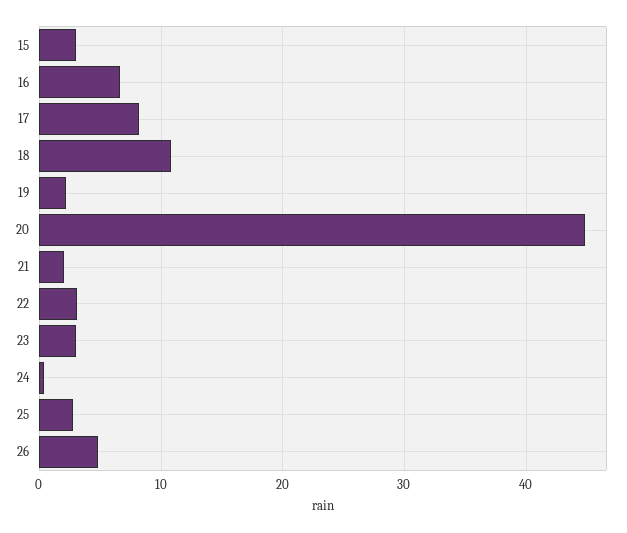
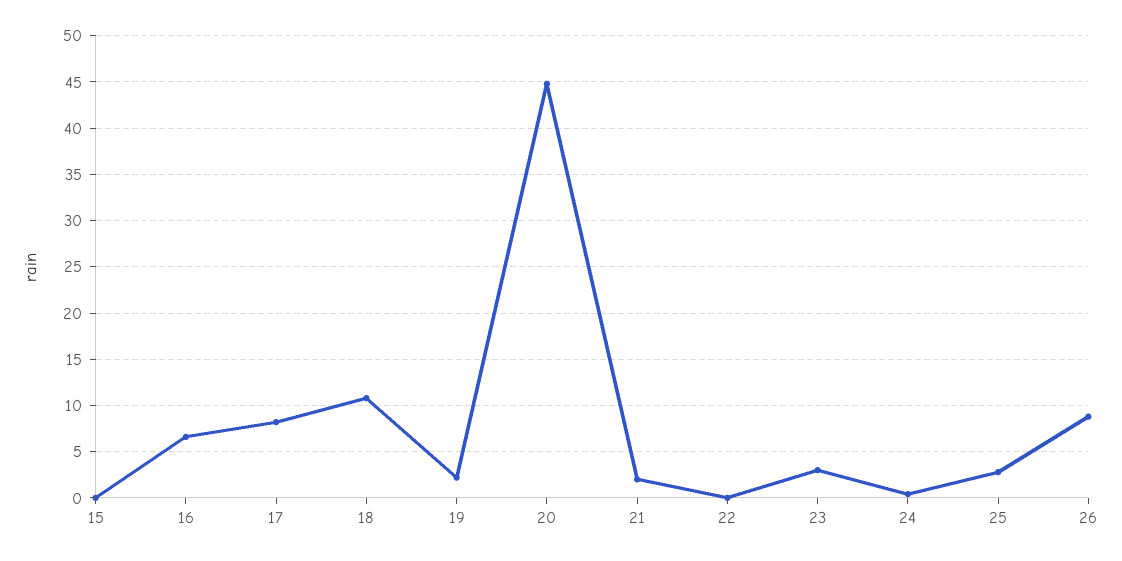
  {
-   "15": 3,
+   "15": 0,
    "16": 7,
    "17": 8,
    "18": 11,
    "19": 2,
    "20": 45,
    "21": 2,
-   "22": 3,
+   "22": 0,
    "23": 3,
    "24": 0,
    "25": 3,
-   "26": 5
+   "26": 9
  }

